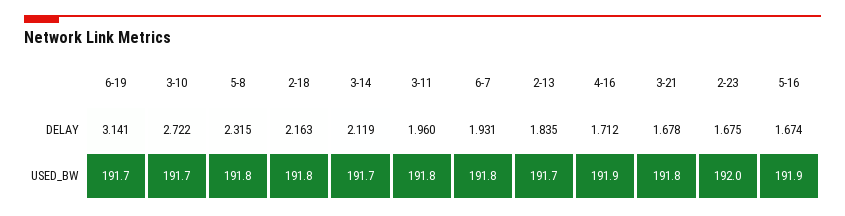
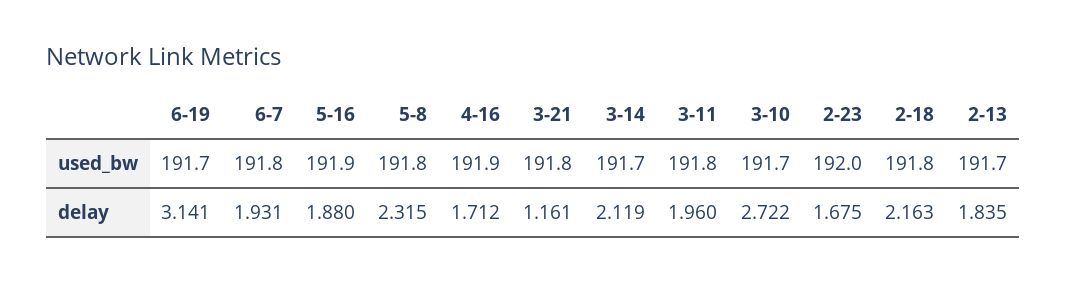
  {
    "6-19": {
      "DELAY": 3.141,
      "USED_BW": 191.7
    },
    "3-10": {
      "DELAY": 2.722,
      "USED_BW": 191.7
    },
    "5-8": {
      "DELAY": 2.315,
      "USED_BW": 191.8
    },
    "2-18": {
      "DELAY": 2.163,
      "USED_BW": 191.8
    },
    "3-14": {
      "DELAY": 2.119,
      "USED_BW": 191.7
    },
    "3-11": {
      "DELAY": 1.96,
      "USED_BW": 191.8
    },
    "6-7": {
      "DELAY": 1.931,
      "USED_BW": 191.8
    },
    "2-13": {
      "DELAY": 1.835,
      "USED_BW": 191.7
    },
    "4-16": {
      "DELAY": 1.712,
      "USED_BW": 191.9
    },
    "3-21": {
-     "DELAY": 1.678,
+     "DELAY": 1.161,
      "USED_BW": 191.8
    },
    "2-23": {
      "DELAY": 1.675,
      "USED_BW": 192
    },
    "5-16": {
-     "DELAY": 1.674,
+     "DELAY": 1.88,
      "USED_BW": 191.9
    }
  }

